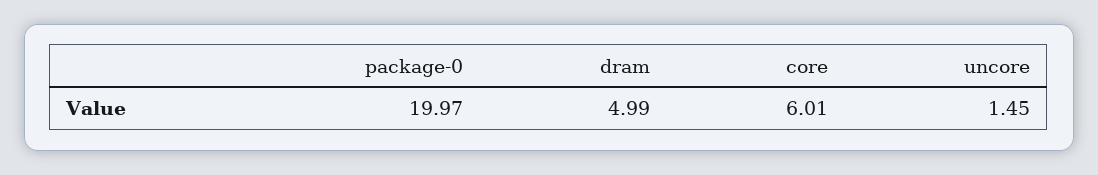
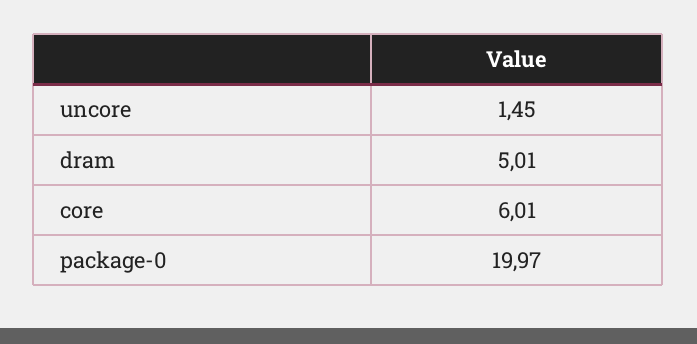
  {
    "package-0": 19.97,
-   "dram": 4.99,
+   "dram": 5.01,
    "core": 6.01,
    "uncore": 1.45
  }

